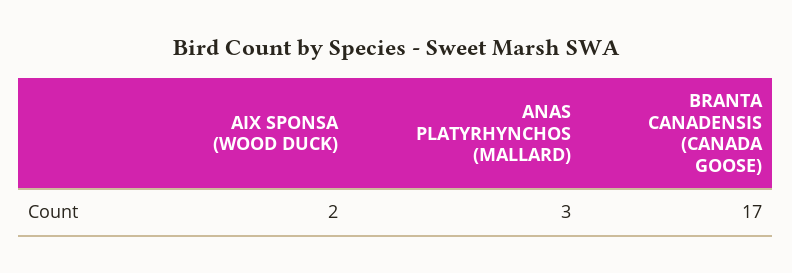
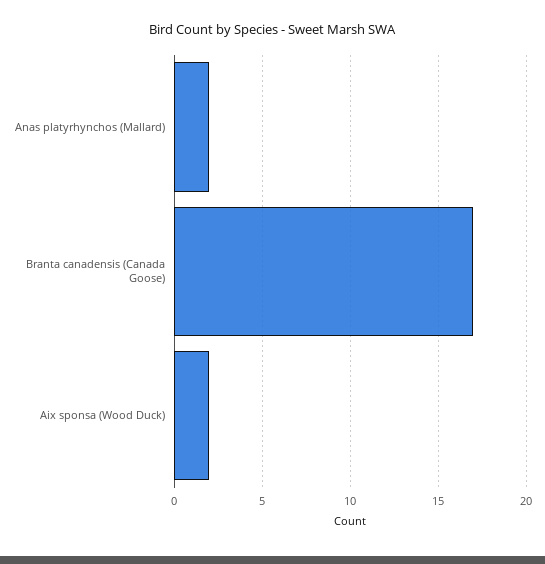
  {
    "AIX SPONSA (WOOD DUCK)": 2,
-   "ANAS PLATYRHYNCHOS (MALLARD)": 3,
+   "ANAS PLATYRHYNCHOS (MALLARD)": 2,
    "BRANTA CANADENSIS (CANADA GOOSE)": 17
  }

